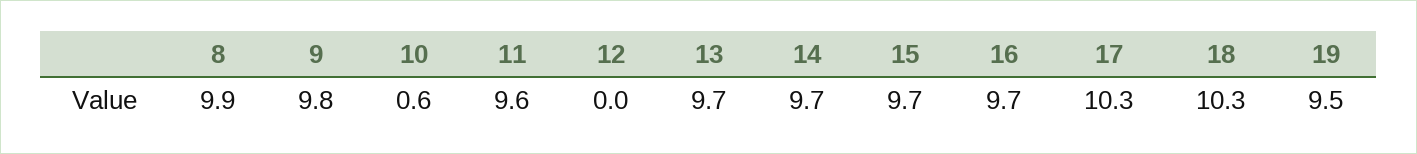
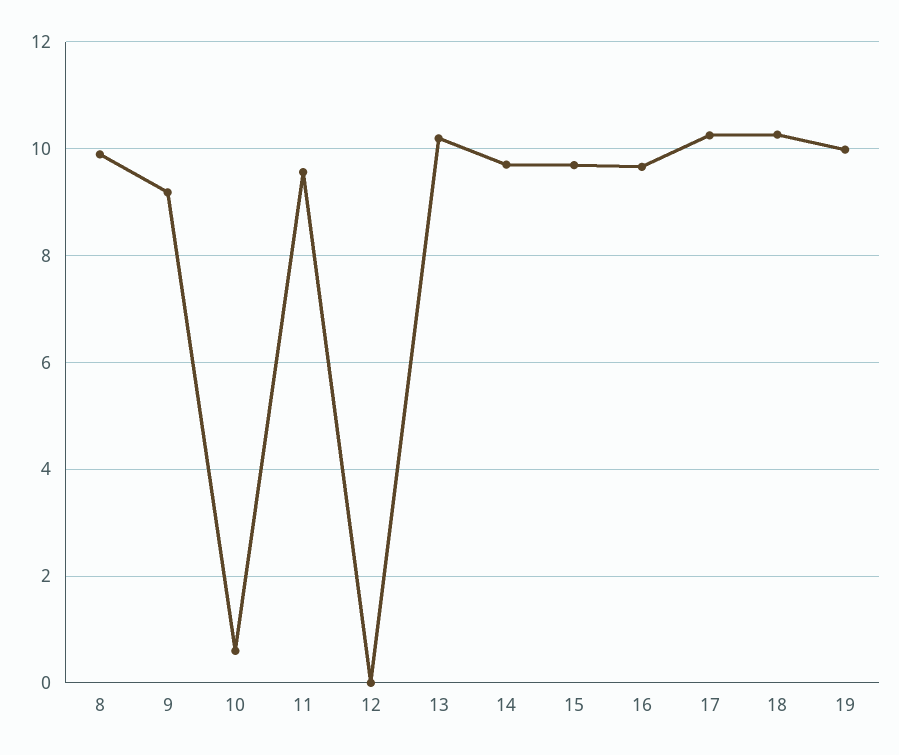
  {
    "8": 9.9,
-   "9": 9.8,
+   "9": 9.2,
    "10": 0.6,
    "11": 9.6,
    "12": 0,
-   "13": 9.7,
+   "13": 10.2,
    "14": 9.7,
    "15": 9.7,
    "16": 9.7,
    "17": 10.3,
    "18": 10.3,
-   "19": 9.5
+   "19": 10
  }

